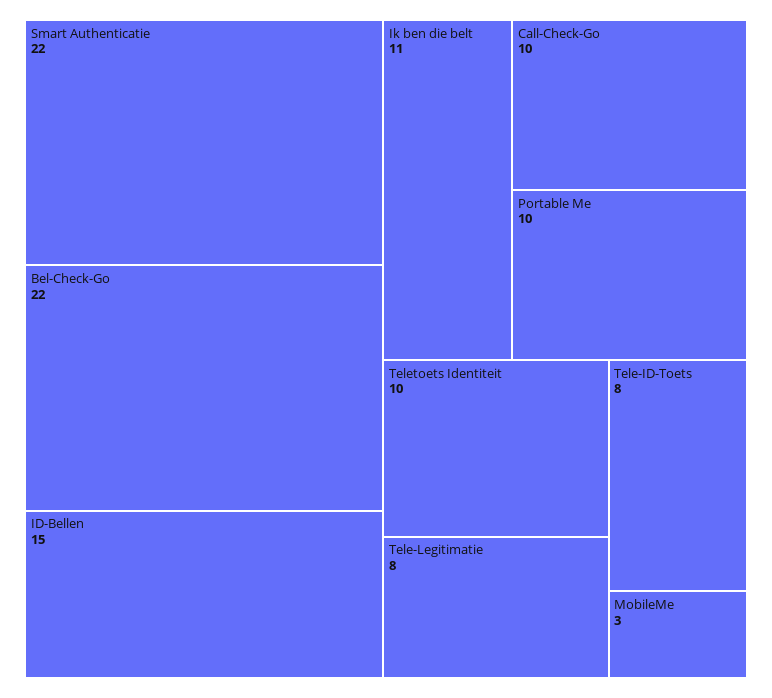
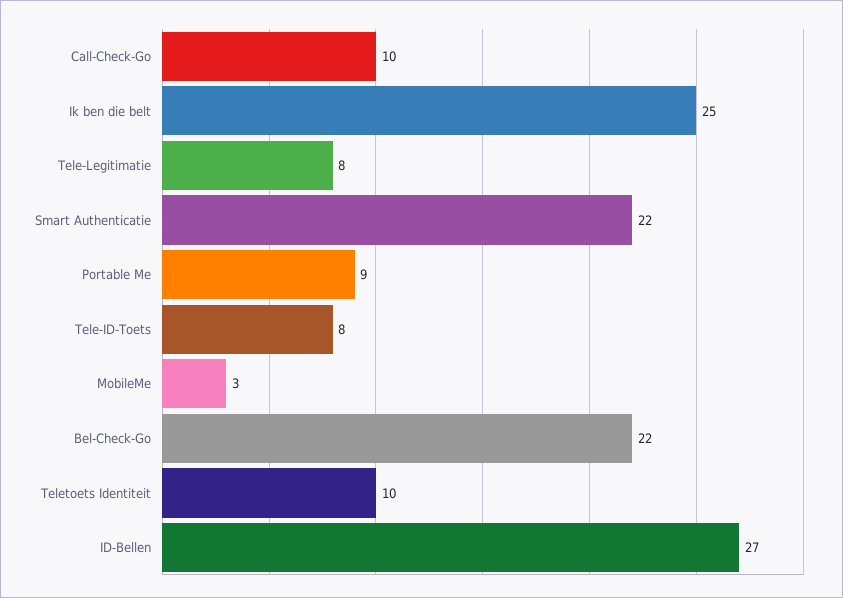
  {
    "Smart Authenticatie": 22,
    "Bel-Check-Go": 22,
-   "ID-Bellen": 15,
+   "ID-Bellen": 27,
-   "Ik ben die belt": 11,
+   "Ik ben die belt": 25,
    "Call-Check-Go": 10,
-   "Portable Me": 10,
+   "Portable Me": 9,
    "Teletoets Identiteit": 10,
    "Tele-Legitimatie": 8,
    "Tele-ID-Toets": 8,
    "MobileMe": 3
  }

